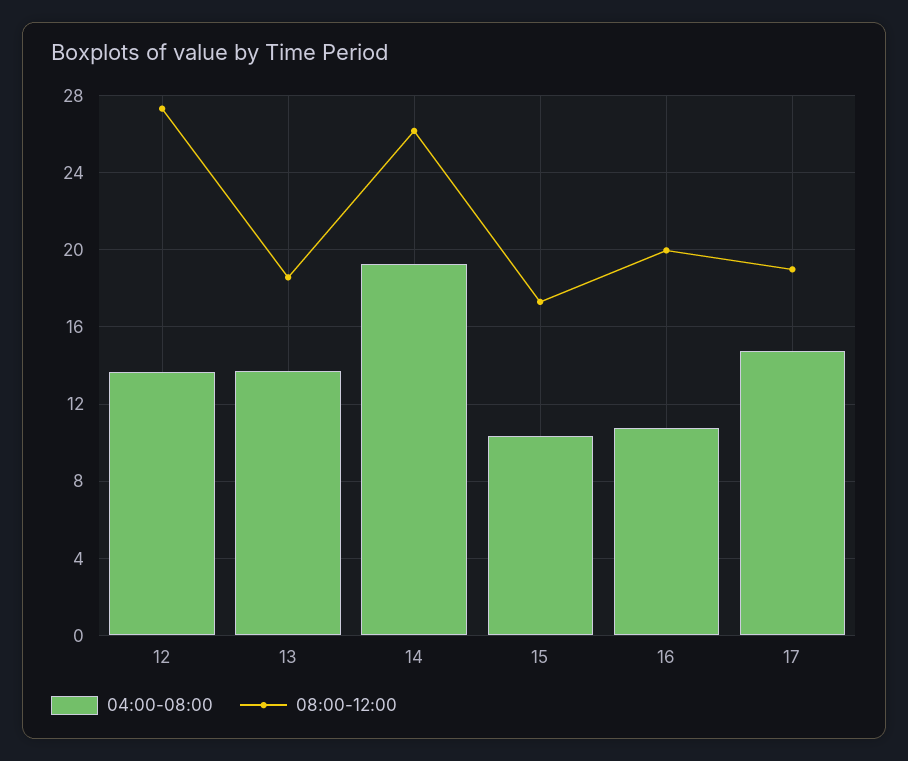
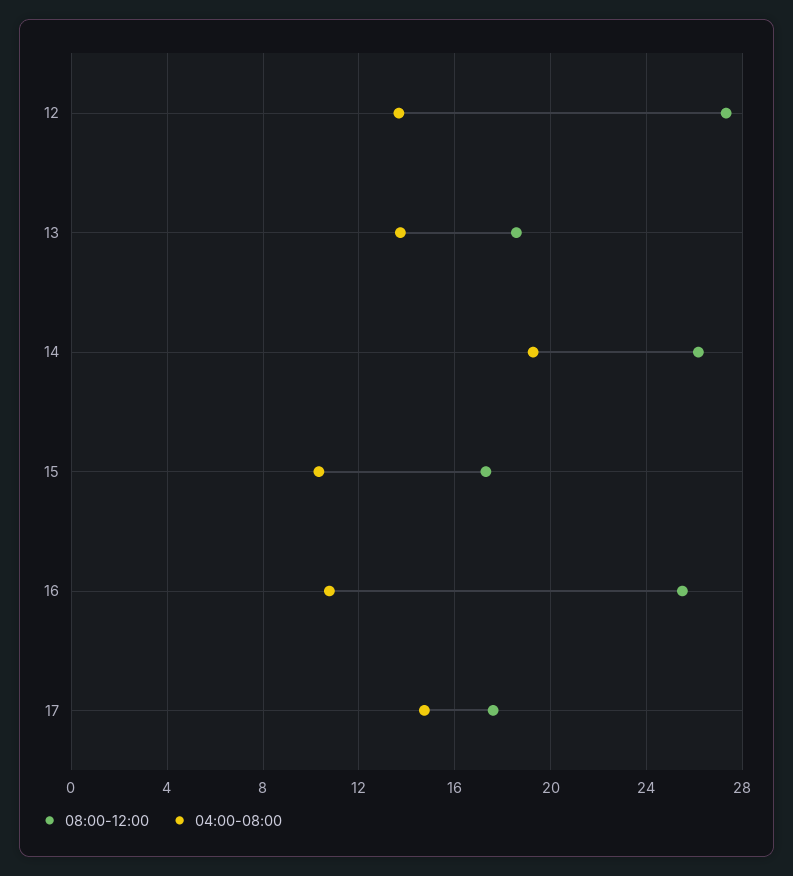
  {
    "04:00-08:00": {
      "12": 13.5,
      "13": 13.5,
      "14": 19.5,
      "15": 10.5,
      "16": 11,
      "17": 14.5
    },
    "08:00-12:00": {
      "12": 27.5,
      "13": 18.5,
      "14": 26,
      "15": 17.5,
-     "16": 20,
+     "16": 25.5,
-     "17": 19
+     "17": 17.5
    }
  }

